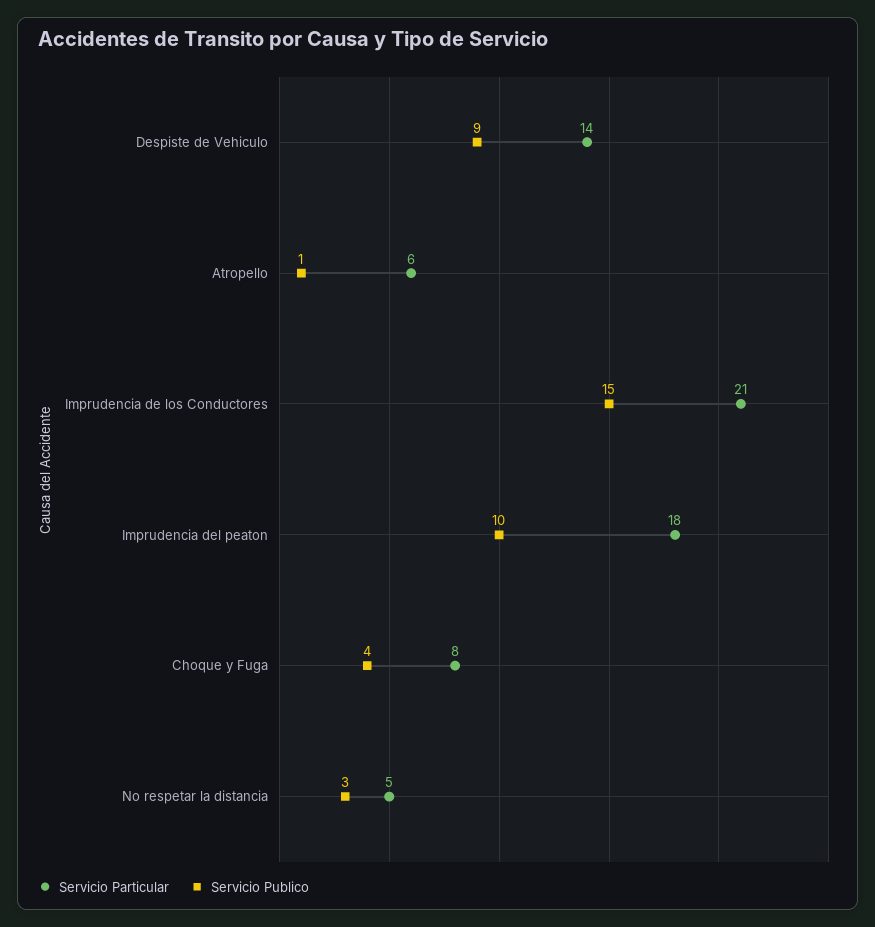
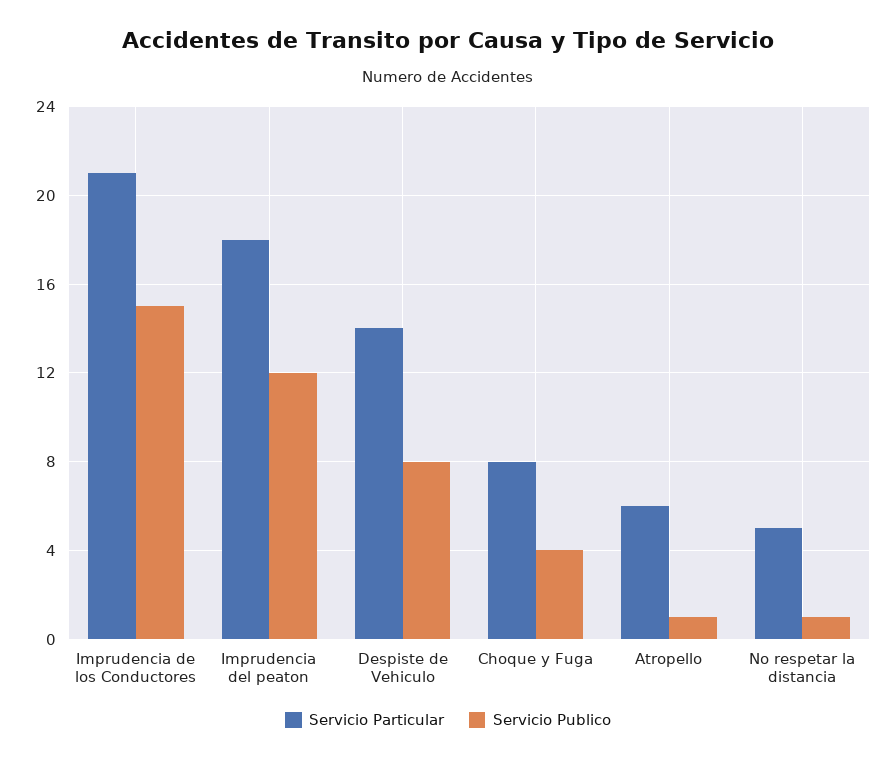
  {
    "Servicio Particular": {
      "Despiste de Vehiculo": 14,
      "Atropello": 6,
      "Imprudencia de los Conductores": 21,
      "Imprudencia del peaton": 18,
      "Choque y Fuga": 8,
      "No respetar la distancia": 5
    },
    "Servicio Publico": {
-     "Despiste de Vehiculo": 9,
+     "Despiste de Vehiculo": 8,
      "Atropello": 1,
      "Imprudencia de los Conductores": 15,
-     "Imprudencia del peaton": 10,
+     "Imprudencia del peaton": 12,
      "Choque y Fuga": 4,
-     "No respetar la distancia": 3
+     "No respetar la distancia": 1
    }
  }

